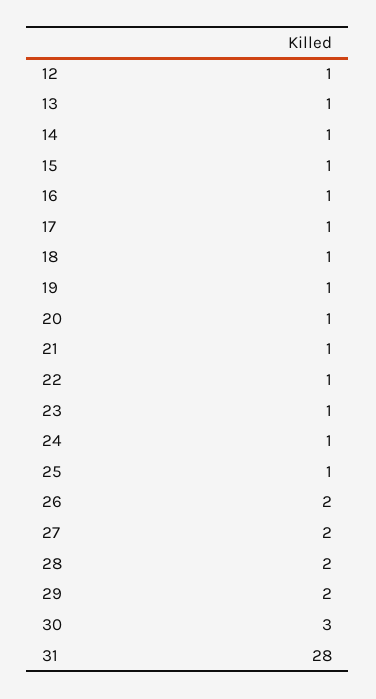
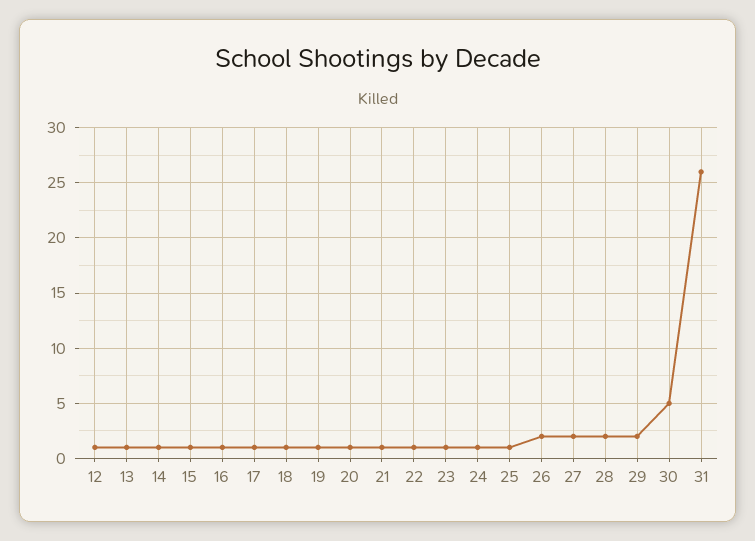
  {
    "12": 1,
    "13": 1,
    "14": 1,
    "15": 1,
    "16": 1,
    "17": 1,
    "18": 1,
    "19": 1,
    "20": 1,
    "21": 1,
    "22": 1,
    "23": 1,
    "24": 1,
    "25": 1,
    "26": 2,
    "27": 2,
    "28": 2,
    "29": 2,
-   "30": 3,
+   "30": 5,
-   "31": 28
+   "31": 26
  }

